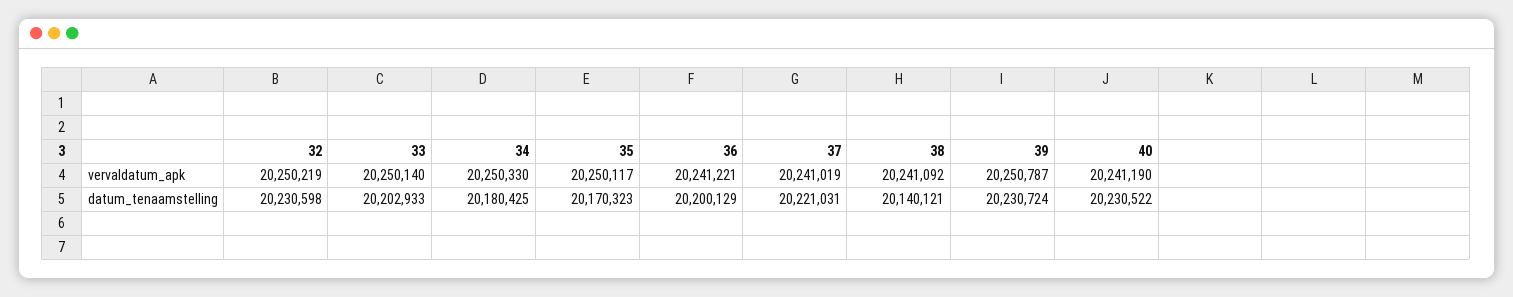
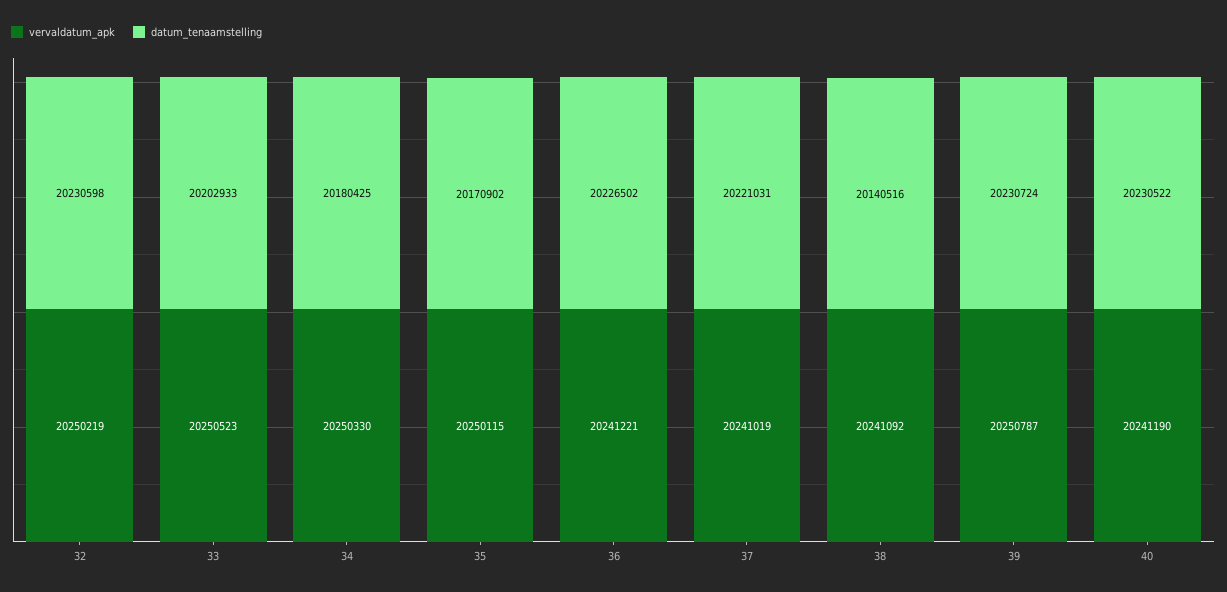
  {
    "vervaldatum_apk": {
      "32": 20250219,
-     "33": 20250140,
+     "33": 20250523,
      "34": 20250330,
-     "35": 20250117,
+     "35": 20250115,
      "36": 20241221,
      "37": 20241019,
      "38": 20241092,
      "39": 20250787,
      "40": 20241190
    },
    "datum_tenaamstelling": {
      "32": 20230598,
      "33": 20202933,
      "34": 20180425,
-     "35": 20170323,
+     "35": 20170902,
-     "36": 20200129,
+     "36": 20226502,
      "37": 20221031,
-     "38": 20140121,
+     "38": 20140516,
      "39": 20230724,
      "40": 20230522
    }
  }

